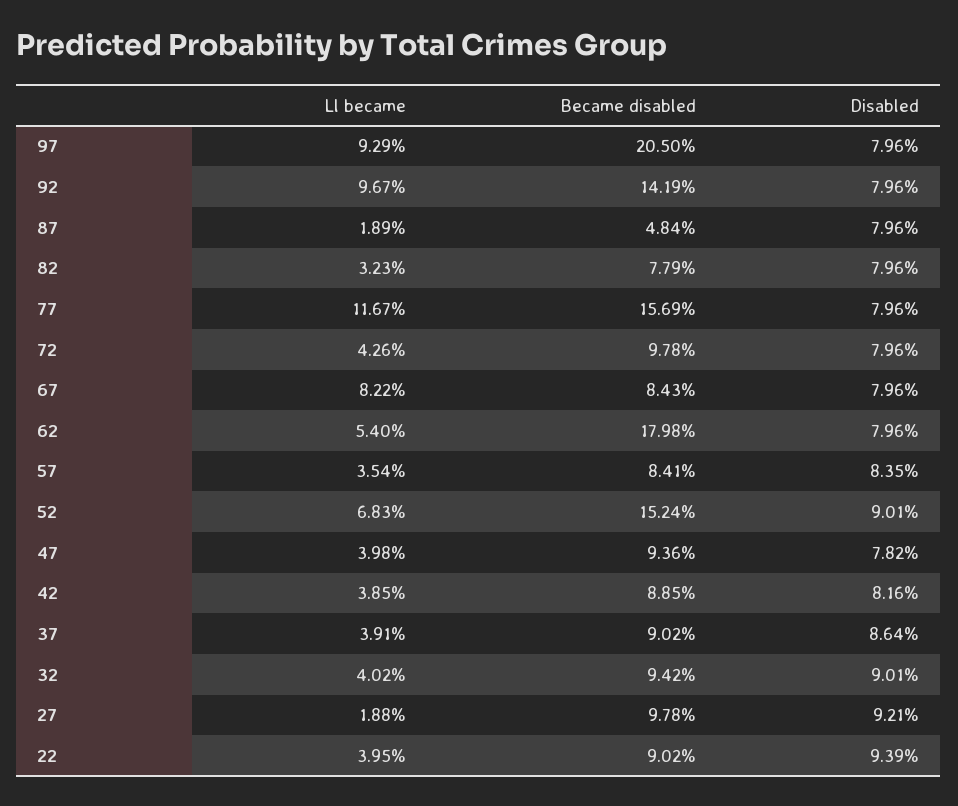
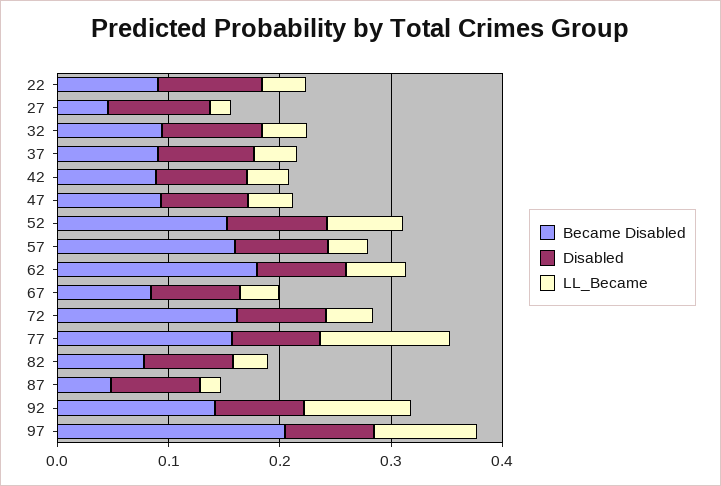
  {
    "Ll became": {
      "97": 0.0929,
      "92": 0.0967,
      "87": 0.0189,
      "82": 0.0323,
      "77": 0.1167,
      "72": 0.0426,
-     "67": 0.0822,
+     "67": 0.04,
      "62": 0.054,
      "57": 0.0354,
      "52": 0.0683,
      "47": 0.0398,
      "42": 0.0385,
      "37": 0.0391,
      "32": 0.0402,
      "27": 0.0188,
      "22": 0.0395
    },
    "Became disabled": {
      "97": 0.205,
      "92": 0.1419,
      "87": 0.0484,
      "82": 0.0779,
      "77": 0.1569,
-     "72": 0.0978,
+     "72": 0.16,
      "67": 0.0843,
      "62": 0.1798,
-     "57": 0.0841,
+     "57": 0.16,
      "52": 0.1524,
      "47": 0.0936,
      "42": 0.0885,
      "37": 0.0902,
      "32": 0.0942,
-     "27": 0.0978,
+     "27": 0.04,
      "22": 0.0902
    },
    "Disabled": {
      "97": 0.0796,
      "92": 0.0796,
      "87": 0.0796,
      "82": 0.0796,
      "77": 0.0796,
      "72": 0.0796,
      "67": 0.0796,
      "62": 0.0796,
      "57": 0.0835,
      "52": 0.0901,
      "47": 0.0782,
      "42": 0.0816,
      "37": 0.0864,
      "32": 0.0901,
      "27": 0.0921,
      "22": 0.0939
    }
  }

